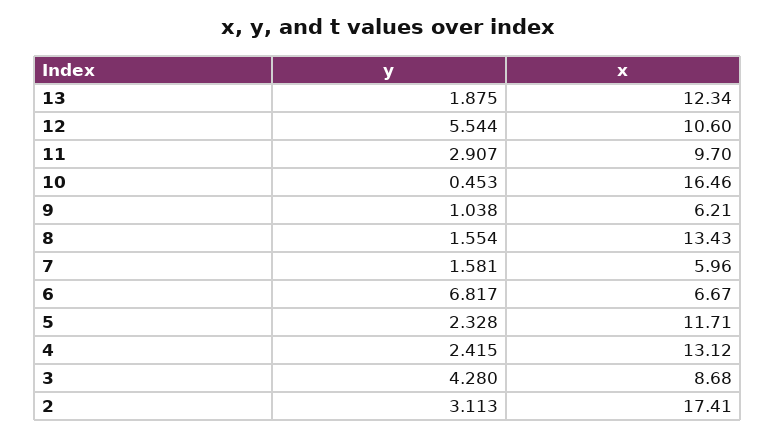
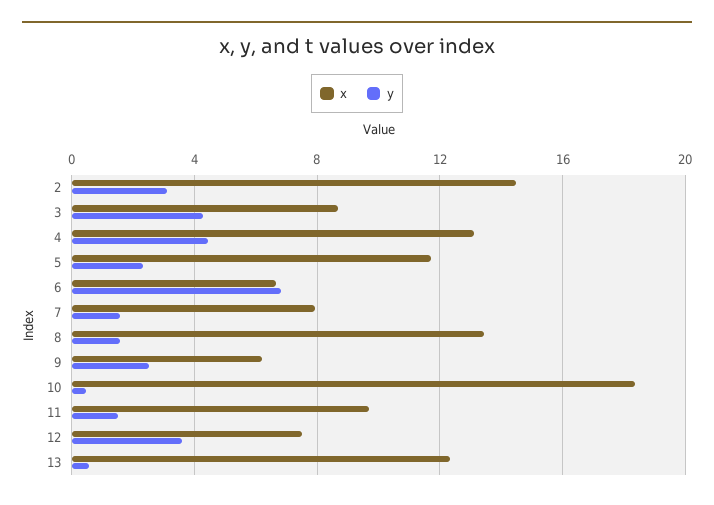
  {
    "y": {
-     "13": 1.875,
+     "13": 0.5,
-     "12": 5.544,
+     "12": 3.5,
-     "11": 2.907,
+     "11": 1.5,
      "10": 0.453,
-     "9": 1.038,
+     "9": 2.5,
      "8": 1.554,
      "7": 1.581,
      "6": 6.817,
      "5": 2.328,
-     "4": 2.415,
+     "4": 4.5,
      "3": 4.28,
      "2": 3.113
    },
    "x": {
      "13": 12.34,
-     "12": 10.6,
+     "12": 7.5,
      "11": 9.7,
-     "10": 16.46,
+     "10": 18.5,
      "9": 6.21,
      "8": 13.43,
-     "7": 5.96,
+     "7": 8,
      "6": 6.67,
      "5": 11.71,
      "4": 13.12,
      "3": 8.68,
-     "2": 17.41
+     "2": 14.5
    }
  }

